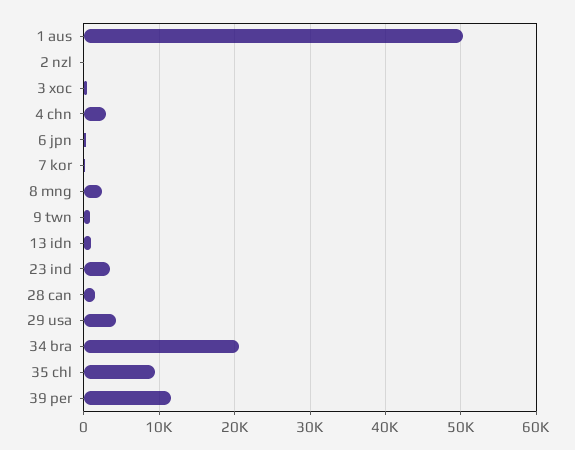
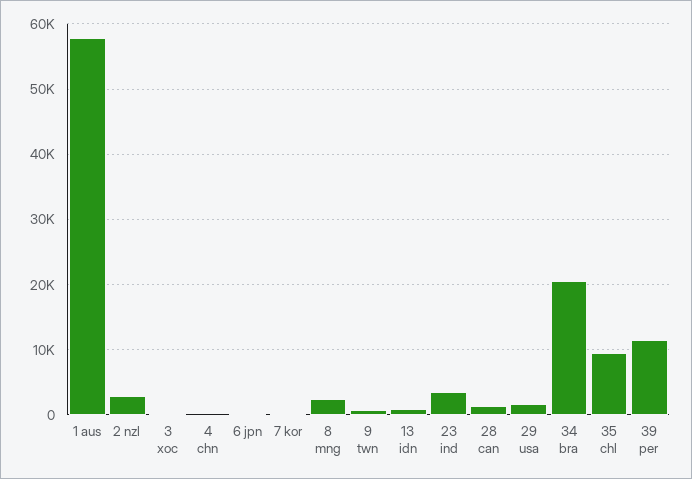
  {
-   "1 aus": 50000,
+   "1 aus": 58000,
-   "2 nzl": 0,
+   "2 nzl": 3000,
    "3 xoc": 0,
-   "4 chn": 3000,
+   "4 chn": 0,
    "6 jpn": 0,
    "7 kor": 0,
    "8 mng": 2000,
    "9 twn": 1000,
    "13 idn": 1000,
    "23 ind": 4000,
    "28 can": 1000,
-   "29 usa": 4000,
+   "29 usa": 2000,
    "34 bra": 21000,
    "35 chl": 9000,
    "39 per": 12000
  }

